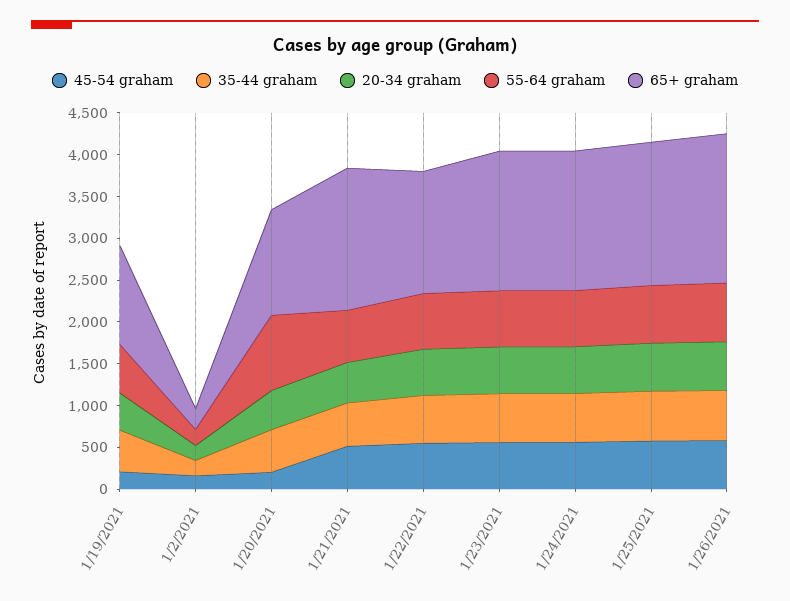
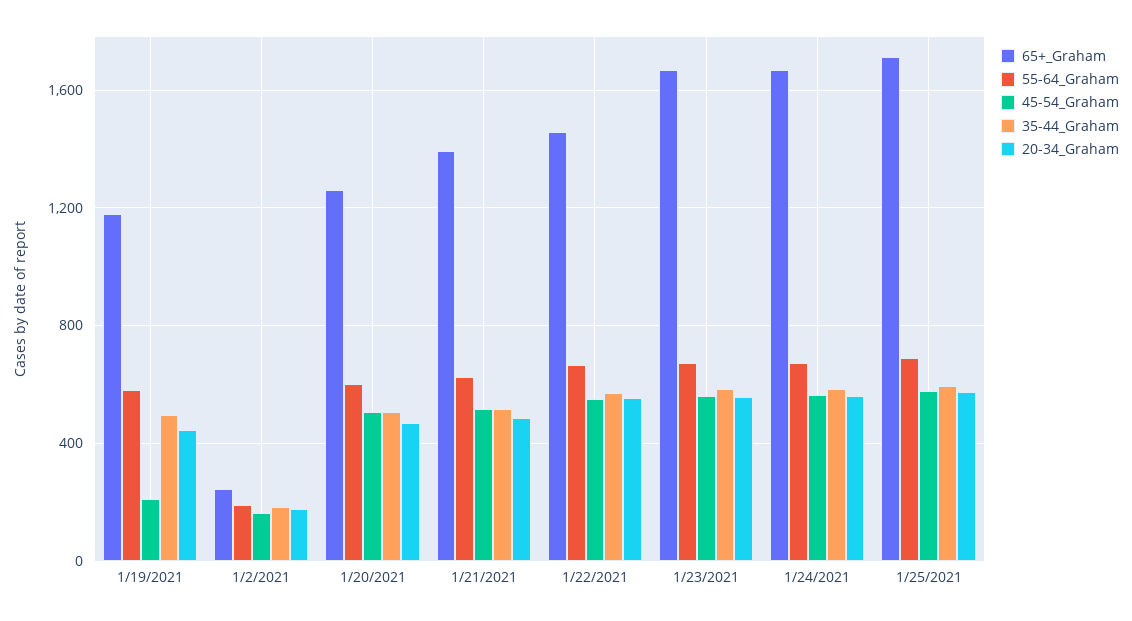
  {
    "45-54 graham": {
      "1/19/2021": 200,
      "1/2/2021": 150,
-     "1/20/2021": 200,
+     "1/20/2021": 500,
      "1/21/2021": 500,
      "1/22/2021": 550,
      "1/23/2021": 550,
      "1/24/2021": 550,
-     "1/25/2021": 600,
+     "1/25/2021": 600
-     "1/26/2021": 600
    },
    "35-44 graham": {
      "1/19/2021": 500,
      "1/2/2021": 200,
      "1/20/2021": 500,
      "1/21/2021": 500,
      "1/22/2021": 550,
      "1/23/2021": 600,
      "1/24/2021": 600,
-     "1/25/2021": 600,
+     "1/25/2021": 600
-     "1/26/2021": 600
    },
    "20-34 graham": {
      "1/19/2021": 450,
      "1/2/2021": 200,
      "1/20/2021": 450,
      "1/21/2021": 500,
      "1/22/2021": 550,
      "1/23/2021": 550,
      "1/24/2021": 550,
-     "1/25/2021": 550,
+     "1/25/2021": 550
-     "1/26/2021": 600
    },
    "55-64 graham": {
      "1/19/2021": 600,
      "1/2/2021": 200,
-     "1/20/2021": 900,
+     "1/20/2021": 600,
      "1/21/2021": 600,
      "1/22/2021": 650,
      "1/23/2021": 650,
      "1/24/2021": 650,
-     "1/25/2021": 700,
+     "1/25/2021": 700
-     "1/26/2021": 700
    },
    "65+ graham": {
      "1/19/2021": 1200,
      "1/2/2021": 250,
      "1/20/2021": 1250,
-     "1/21/2021": 1700,
+     "1/21/2021": 1400,
      "1/22/2021": 1450,
      "1/23/2021": 1650,
      "1/24/2021": 1650,
-     "1/25/2021": 1700,
+     "1/25/2021": 1700
-     "1/26/2021": 1800
    }
  }

